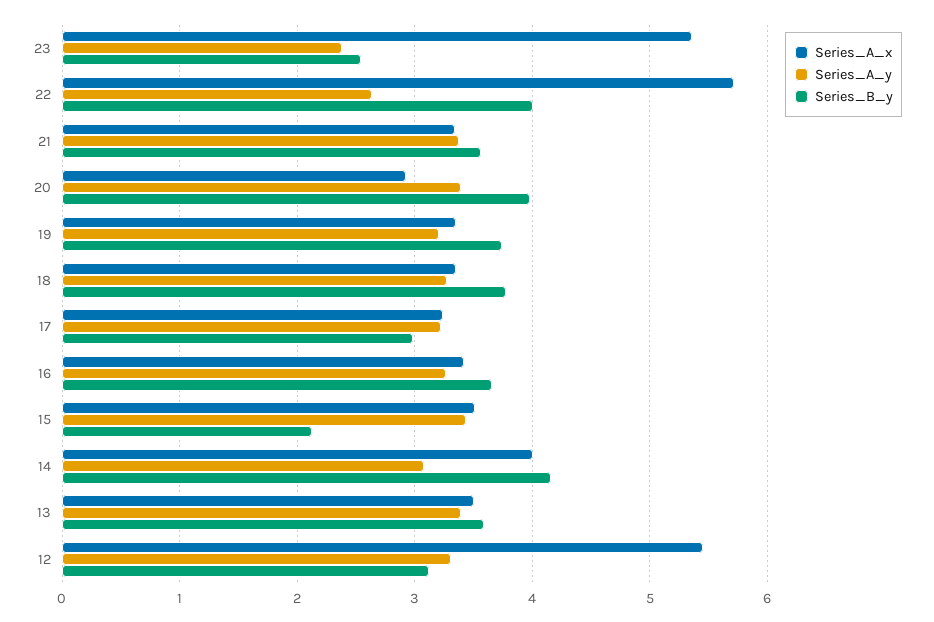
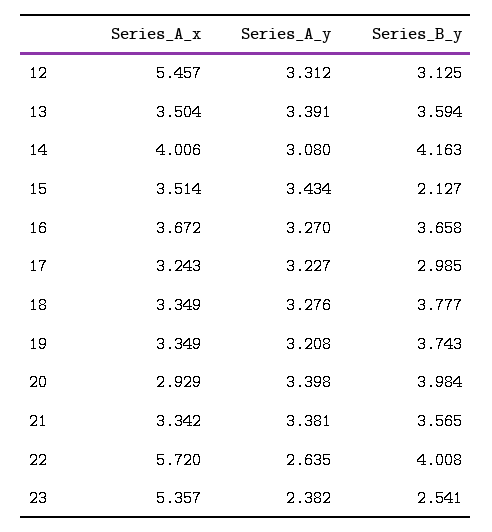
  {
    "Series_A_x": {
      "23": 5.357,
      "22": 5.72,
      "21": 3.342,
      "20": 2.929,
      "19": 3.349,
      "18": 3.349,
      "17": 3.243,
-     "16": 3.4,
+     "16": 3.672,
      "15": 3.514,
      "14": 4.006,
      "13": 3.504,
      "12": 5.457
    },
    "Series_A_y": {
      "23": 2.382,
      "22": 2.635,
      "21": 3.381,
      "20": 3.398,
      "19": 3.208,
      "18": 3.276,
      "17": 3.227,
      "16": 3.27,
      "15": 3.434,
      "14": 3.08,
      "13": 3.391,
      "12": 3.312
    },
    "Series_B_y": {
      "23": 2.541,
      "22": 4.008,
      "21": 3.565,
      "20": 3.984,
      "19": 3.743,
      "18": 3.777,
      "17": 2.985,
      "16": 3.658,
      "15": 2.127,
      "14": 4.163,
      "13": 3.594,
      "12": 3.125
    }
  }

